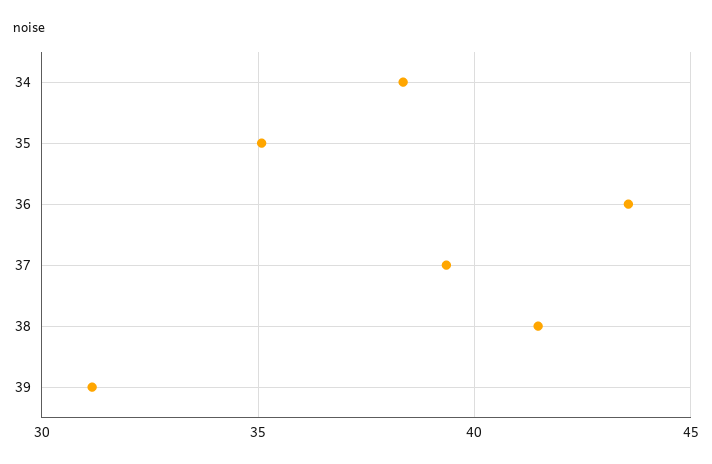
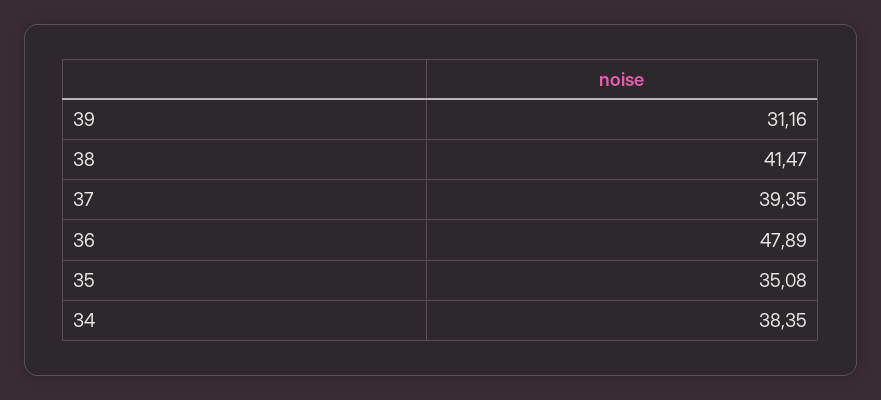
  {
    "34": 38.35,
    "35": 35.08,
-   "36": 43.5,
+   "36": 47.89,
    "37": 39.35,
    "38": 41.47,
    "39": 31.16
  }

